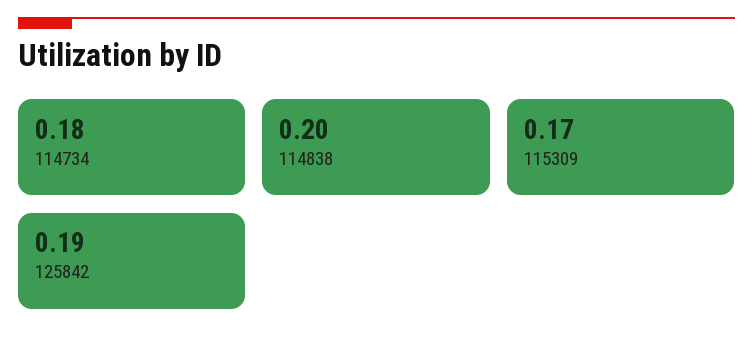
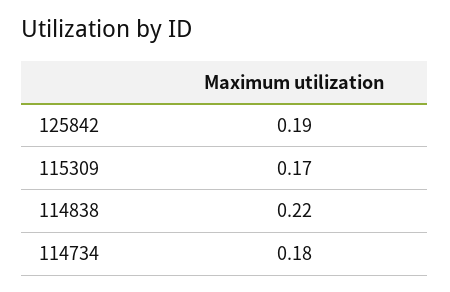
  {
    "114734": 0.18,
-   "114838": 0.2,
+   "114838": 0.22,
    "115309": 0.17,
    "125842": 0.19
  }

